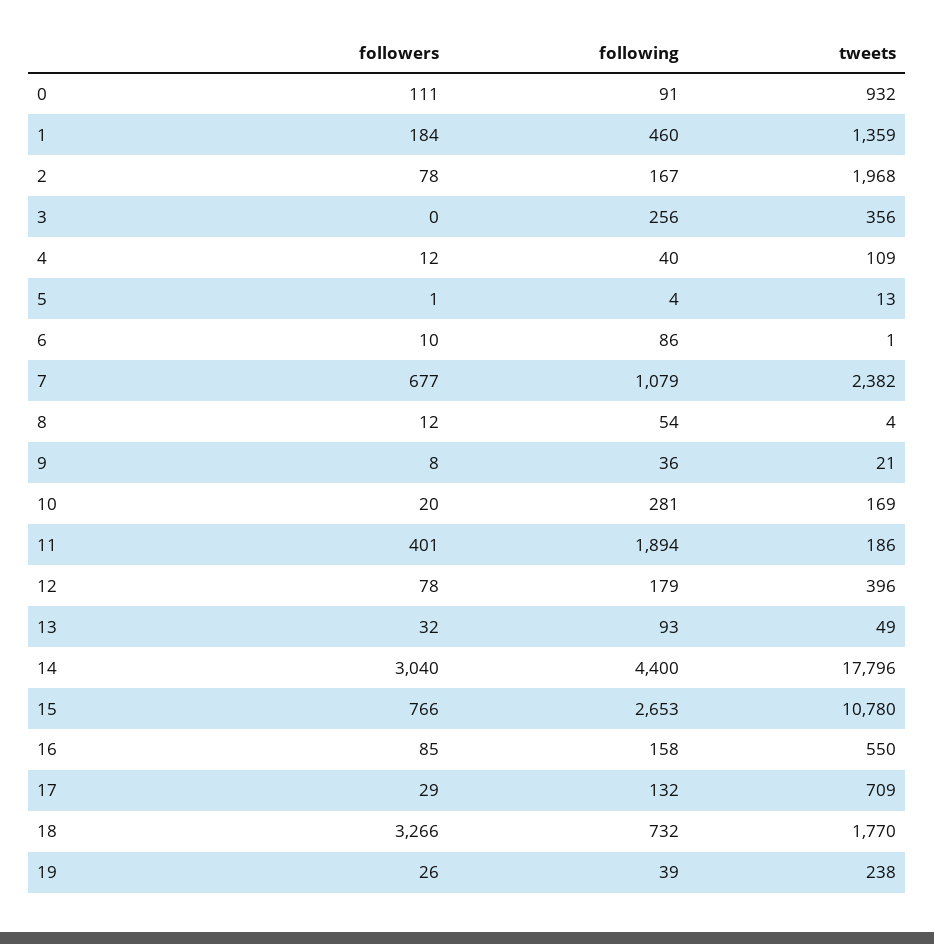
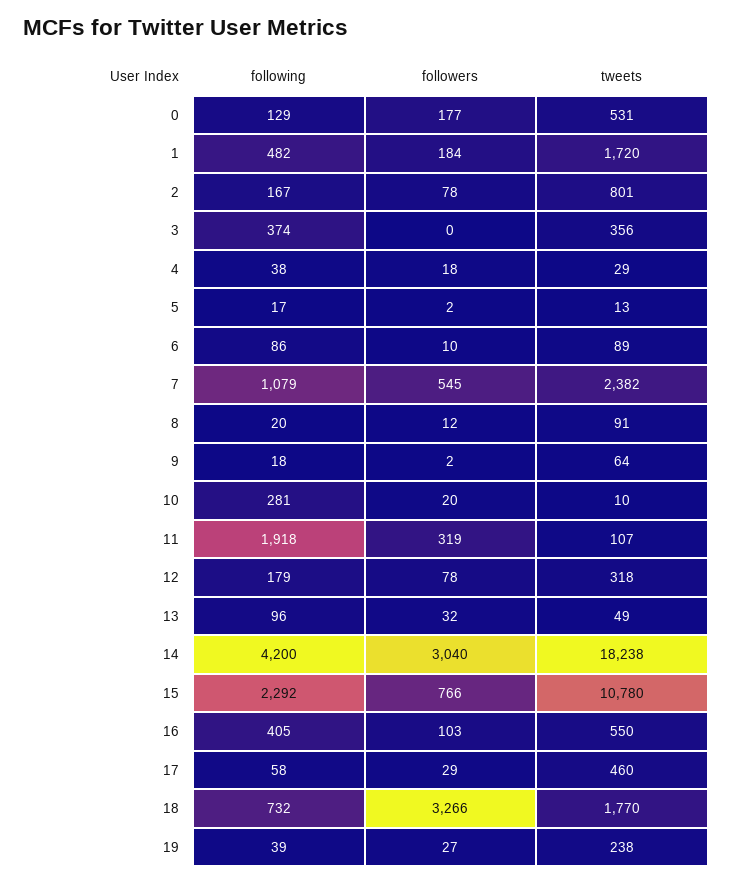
  {
    "followers": {
-     "0": 111,
+     "0": 177,
      "1": 184,
      "2": 78,
      "3": 0,
-     "4": 12,
+     "4": 18,
-     "5": 1,
+     "5": 2,
      "6": 10,
-     "7": 677,
+     "7": 545,
      "8": 12,
-     "9": 8,
+     "9": 2,
      "10": 20,
-     "11": 401,
+     "11": 319,
      "12": 78,
      "13": 32,
      "14": 3040,
      "15": 766,
-     "16": 85,
+     "16": 103,
      "17": 29,
      "18": 3266,
-     "19": 26
+     "19": 27
    },
    "following": {
-     "0": 91,
+     "0": 129,
-     "1": 460,
+     "1": 482,
      "2": 167,
-     "3": 256,
+     "3": 374,
-     "4": 40,
+     "4": 38,
-     "5": 4,
+     "5": 17,
      "6": 86,
      "7": 1079,
-     "8": 54,
+     "8": 20,
-     "9": 36,
+     "9": 18,
      "10": 281,
-     "11": 1894,
+     "11": 1918,
      "12": 179,
-     "13": 93,
+     "13": 96,
-     "14": 4400,
+     "14": 4200,
-     "15": 2653,
+     "15": 2292,
-     "16": 158,
+     "16": 405,
-     "17": 132,
+     "17": 58,
      "18": 732,
      "19": 39
    },
    "tweets": {
-     "0": 932,
+     "0": 531,
-     "1": 1359,
+     "1": 1720,
-     "2": 1968,
+     "2": 801,
      "3": 356,
-     "4": 109,
+     "4": 29,
      "5": 13,
-     "6": 1,
+     "6": 89,
      "7": 2382,
-     "8": 4,
+     "8": 91,
-     "9": 21,
+     "9": 64,
-     "10": 169,
+     "10": 10,
-     "11": 186,
+     "11": 107,
-     "12": 396,
+     "12": 318,
      "13": 49,
-     "14": 17796,
+     "14": 18238,
      "15": 10780,
      "16": 550,
-     "17": 709,
+     "17": 460,
      "18": 1770,
      "19": 238
    }
  }

